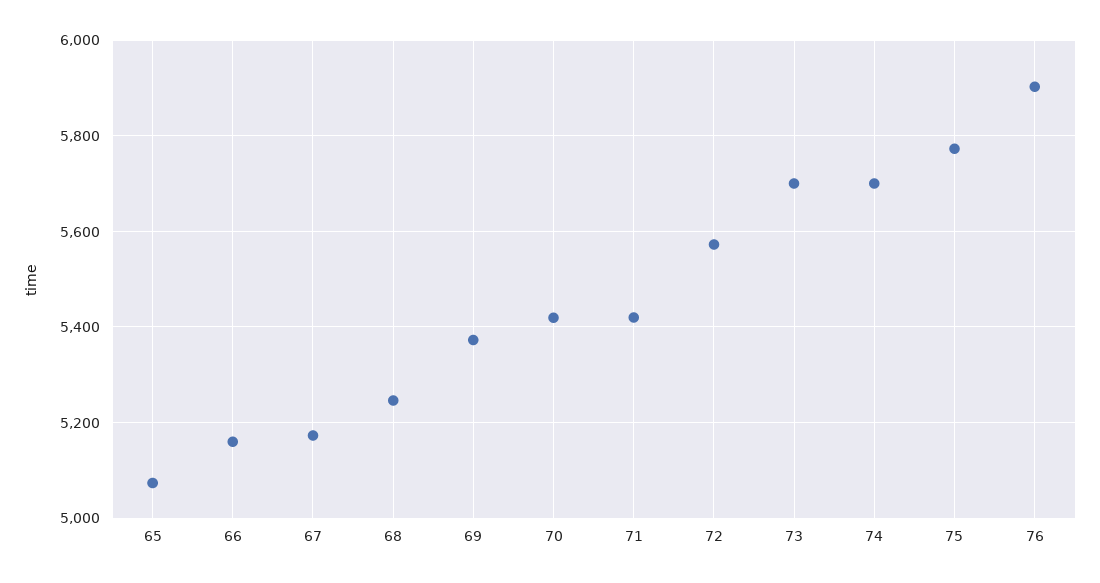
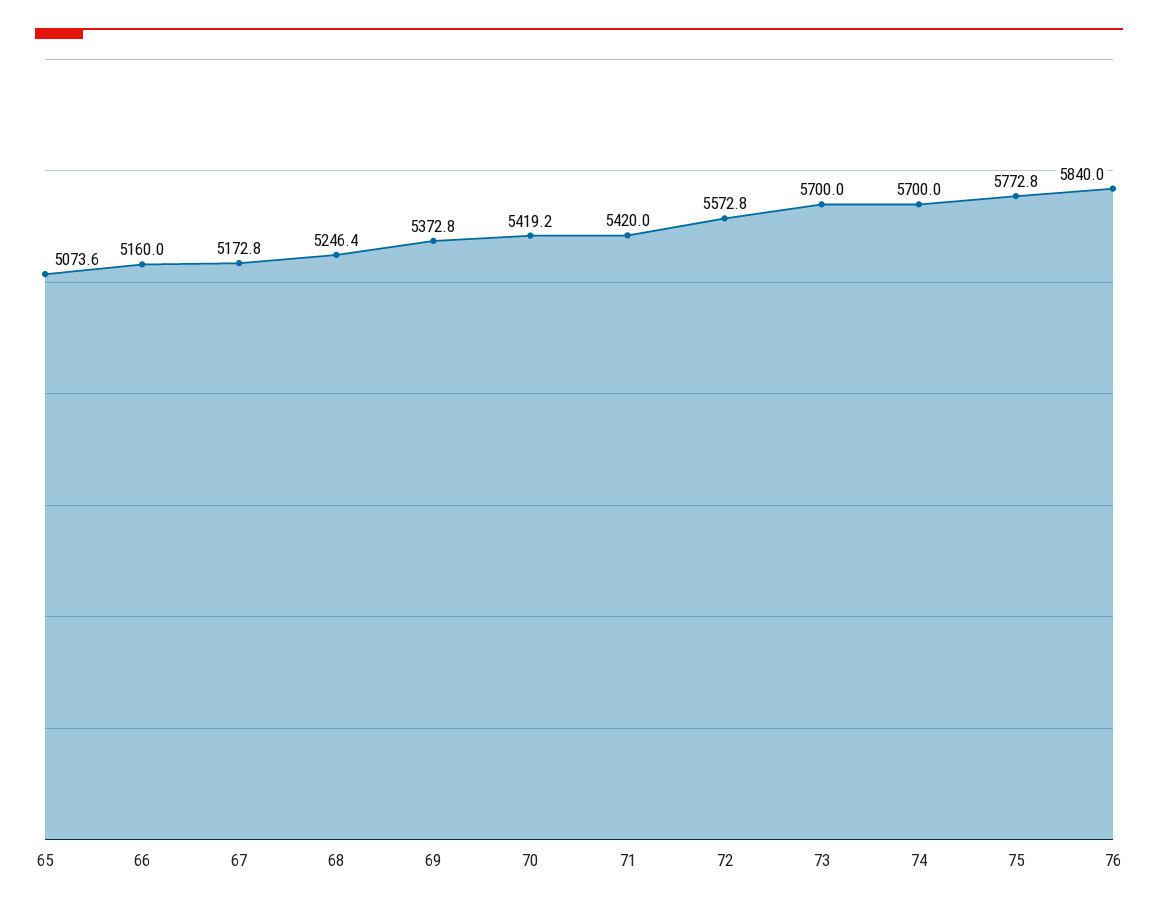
  {
    "65": 5073.6,
    "66": 5160,
    "67": 5172.8,
    "68": 5246.4,
    "69": 5372.8,
    "70": 5419.2,
    "71": 5420,
    "72": 5572.8,
    "73": 5700,
    "74": 5700,
    "75": 5772.8,
-   "76": 5900
+   "76": 5840
  }

